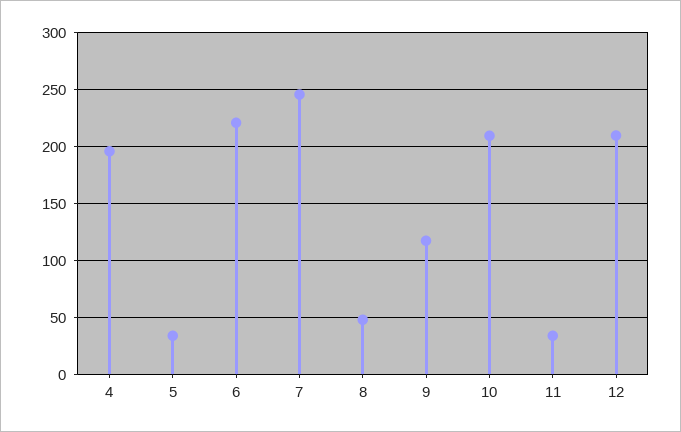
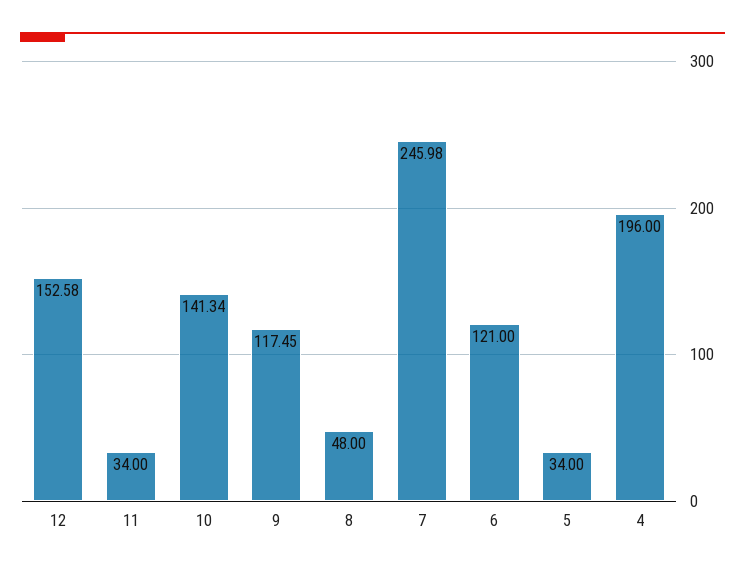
  {
    "4": 196,
    "5": 34,
-   "6": 220,
+   "6": 121,
    "7": 245.98,
    "8": 48,
    "9": 117.45,
-   "10": 210,
+   "10": 141.34,
    "11": 34,
-   "12": 210
+   "12": 152.58
  }

